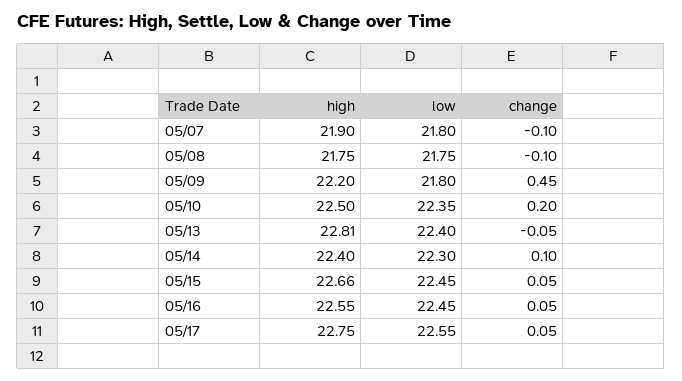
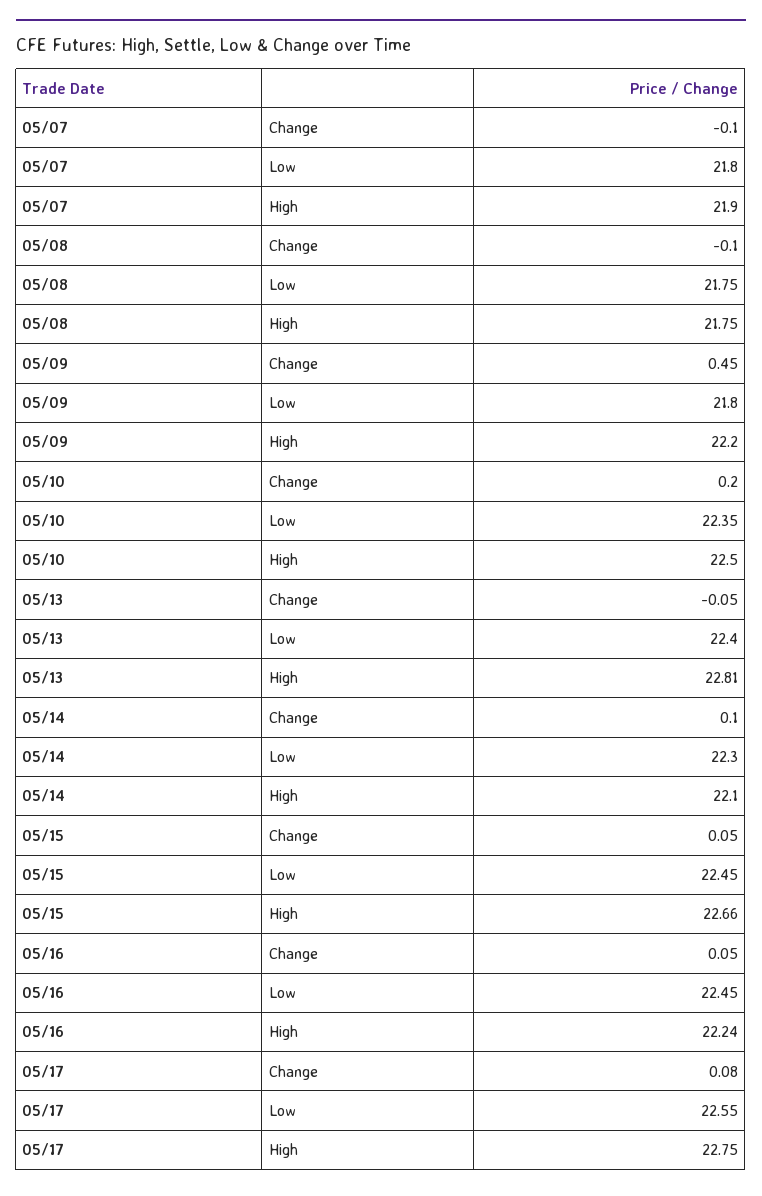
  {
    "high": {
      "05/07": 21.9,
      "05/08": 21.75,
      "05/09": 22.2,
      "05/10": 22.5,
      "05/13": 22.81,
-     "05/14": 22.4,
+     "05/14": 22.1,
      "05/15": 22.66,
-     "05/16": 22.55,
+     "05/16": 22.24,
      "05/17": 22.75
    },
    "low": {
      "05/07": 21.8,
      "05/08": 21.75,
      "05/09": 21.8,
      "05/10": 22.35,
      "05/13": 22.4,
      "05/14": 22.3,
      "05/15": 22.45,
      "05/16": 22.45,
      "05/17": 22.55
    },
    "change": {
      "05/07": -0.1,
      "05/08": -0.1,
      "05/09": 0.45,
      "05/10": 0.2,
      "05/13": -0.05,
      "05/14": 0.1,
      "05/15": 0.05,
      "05/16": 0.05,
-     "05/17": 0.05
+     "05/17": 0.08
    }
  }

